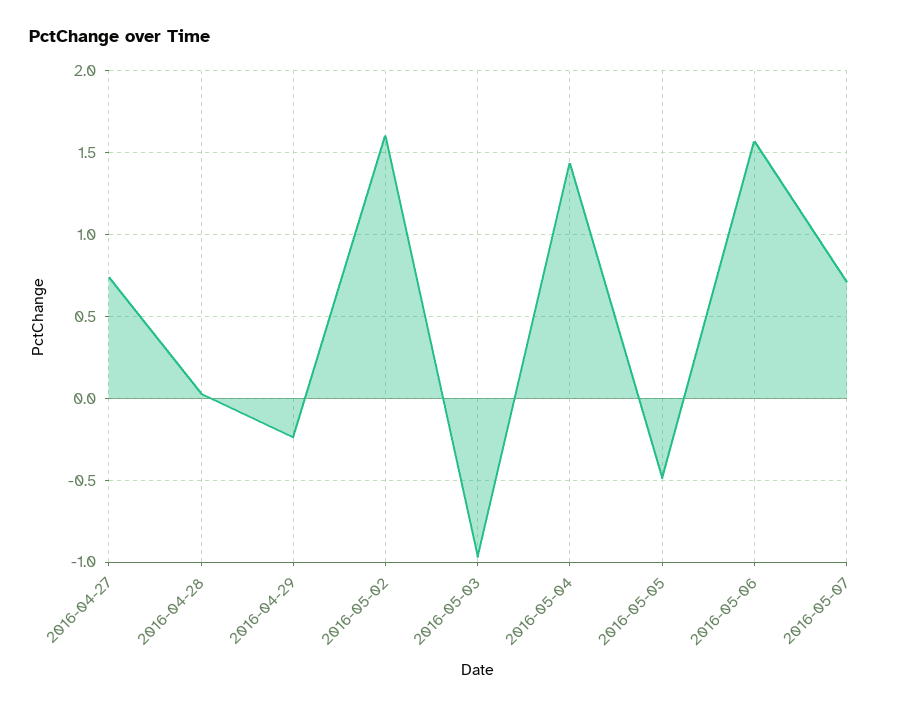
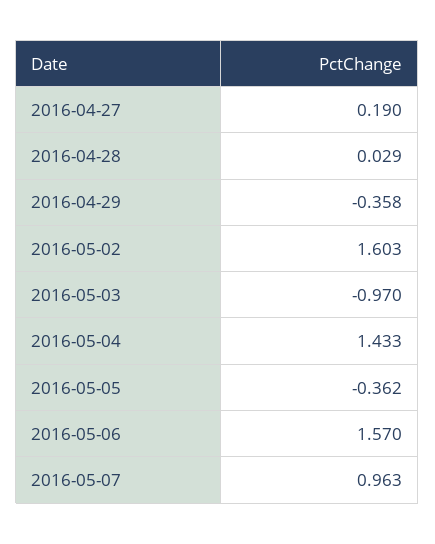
  {
-   "2016-04-27": 0.75,
+   "2016-04-27": 0.19,
    "2016-04-28": 0.029,
-   "2016-04-29": -0.25,
+   "2016-04-29": -0.358,
    "2016-05-02": 1.603,
    "2016-05-03": -0.97,
    "2016-05-04": 1.433,
-   "2016-05-05": -0.5,
+   "2016-05-05": -0.362,
    "2016-05-06": 1.57,
-   "2016-05-07": 0.7
+   "2016-05-07": 0.963
  }

